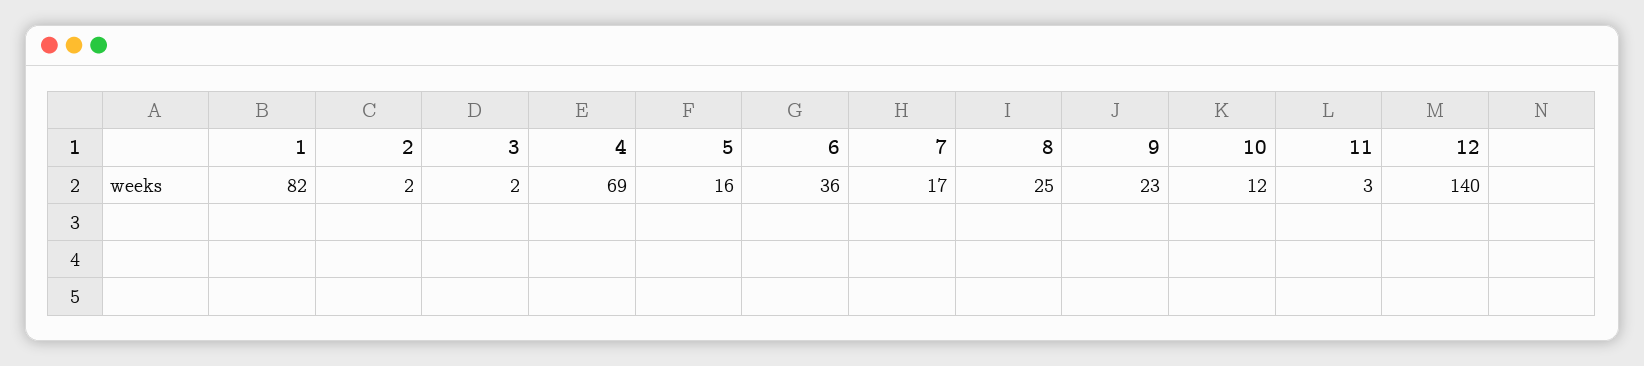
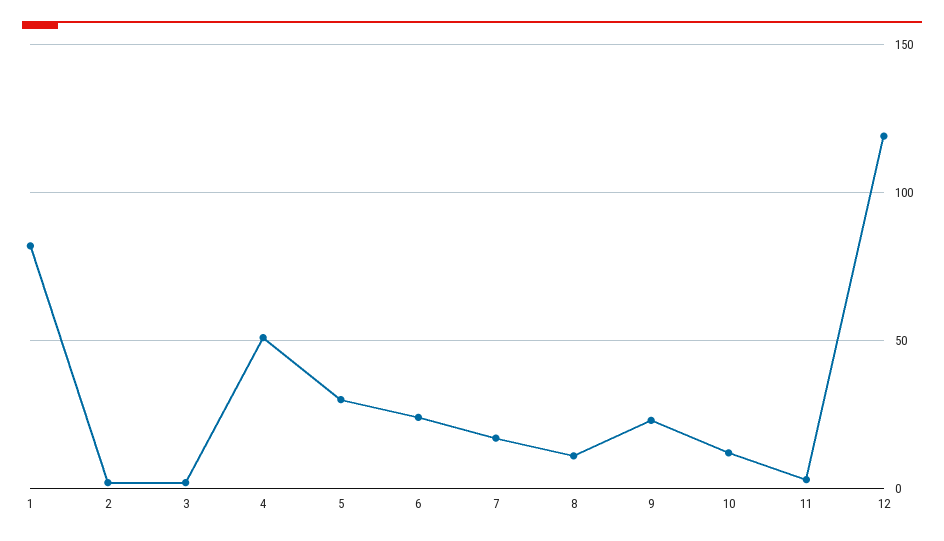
  {
    "1": 82,
    "2": 2,
    "3": 2,
-   "4": 69,
+   "4": 50,
-   "5": 16,
+   "5": 30,
-   "6": 36,
+   "6": 25,
    "7": 17,
-   "8": 25,
+   "8": 10,
    "9": 23,
    "10": 12,
    "11": 3,
-   "12": 140
+   "12": 120
  }

